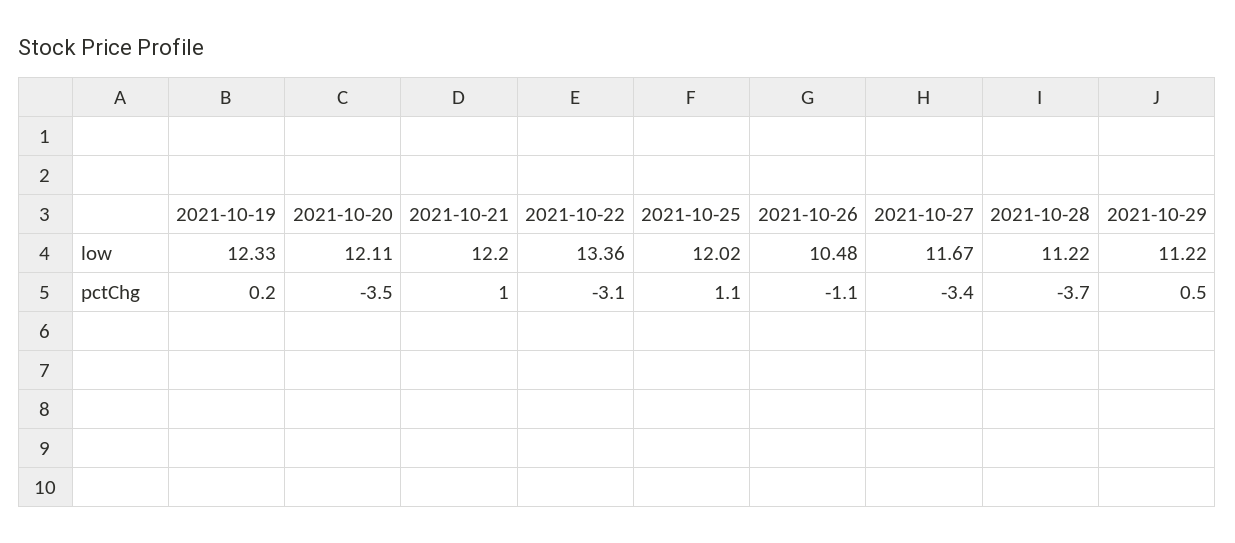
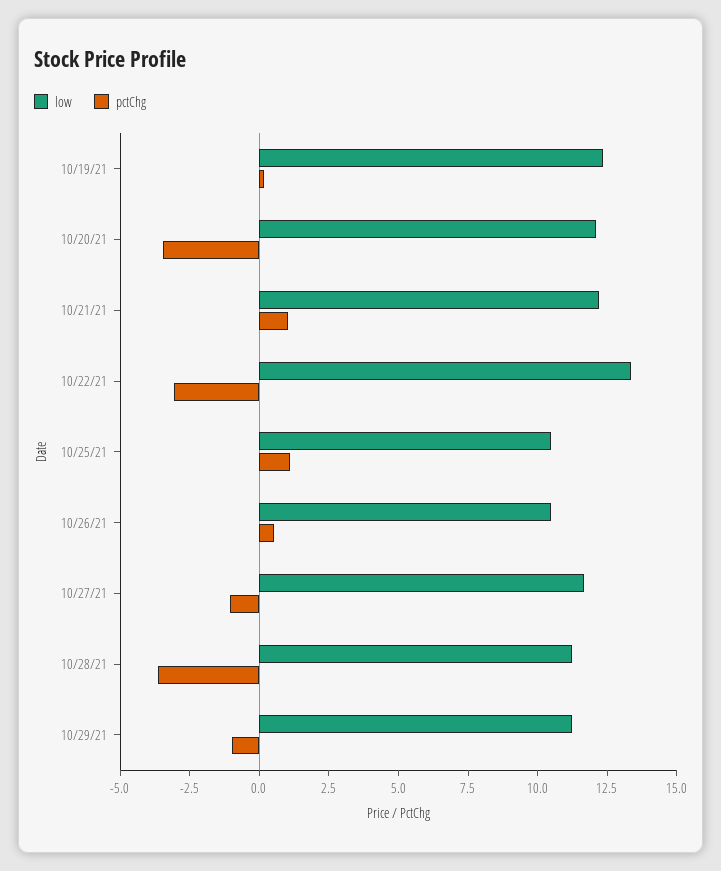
  {
    "low": {
      "2021-10-19": 12.33,
      "2021-10-20": 12.11,
      "2021-10-21": 12.2,
      "2021-10-22": 13.36,
-     "2021-10-25": 12.02,
+     "2021-10-25": 10.5,
      "2021-10-26": 10.48,
      "2021-10-27": 11.67,
      "2021-10-28": 11.22,
      "2021-10-29": 11.22
    },
    "pctChg": {
      "2021-10-19": 0.2,
      "2021-10-20": -3.5,
      "2021-10-21": 1,
      "2021-10-22": -3.1,
      "2021-10-25": 1.1,
-     "2021-10-26": -1.1,
+     "2021-10-26": 0.5,
-     "2021-10-27": -3.4,
+     "2021-10-27": -1,
      "2021-10-28": -3.7,
-     "2021-10-29": 0.5
+     "2021-10-29": -1
    }
  }

